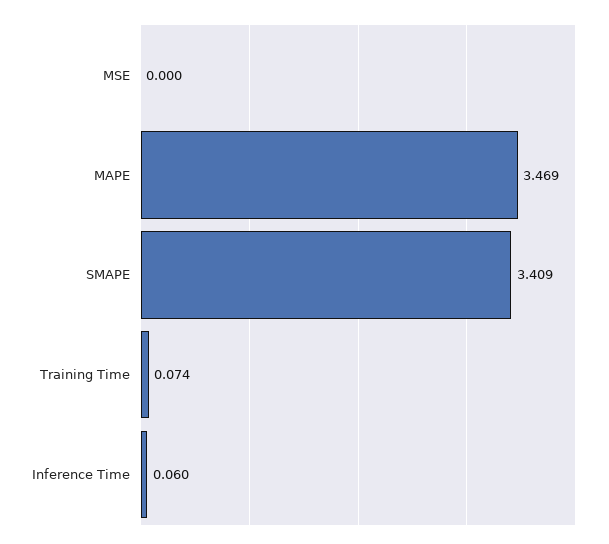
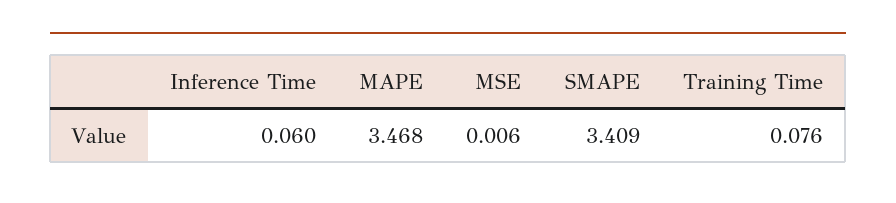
  {
-   "MSE": 0,
+   "MSE": 0.006,
-   "MAPE": 3.469,
+   "MAPE": 3.468,
    "SMAPE": 3.409,
-   "Training Time": 0.074,
+   "Training Time": 0.076,
    "Inference Time": 0.06
  }

